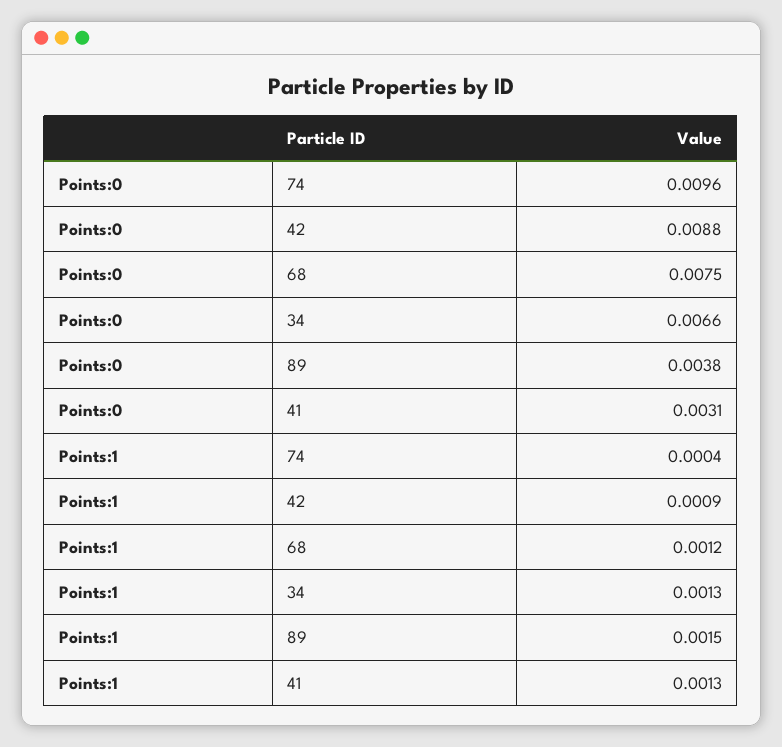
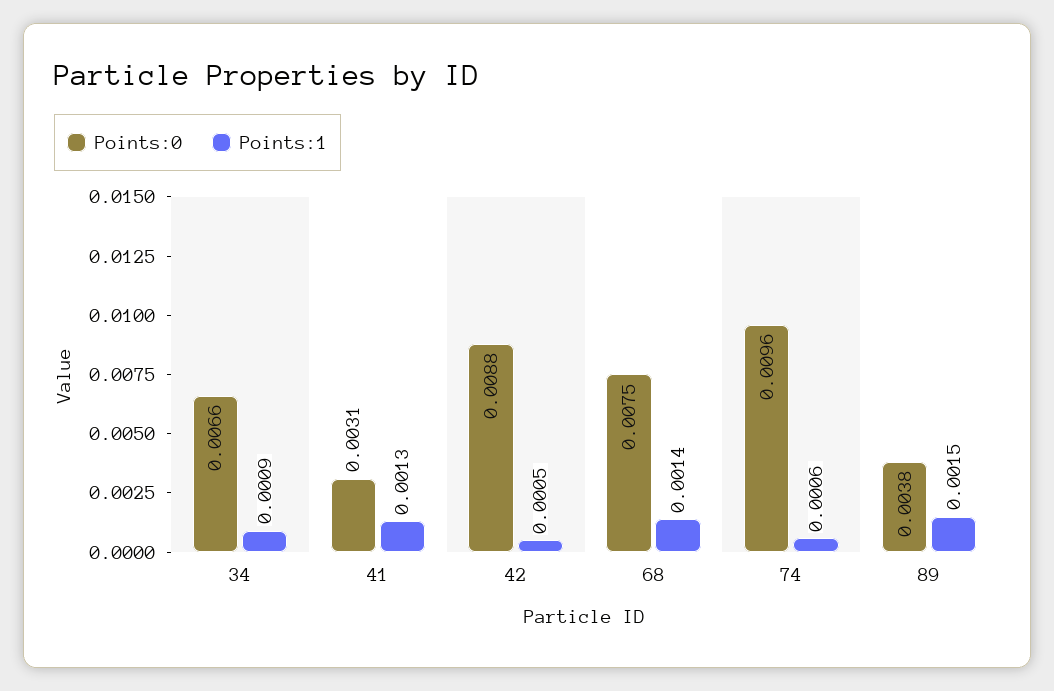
  {
    "Points:0": {
      "74": 0.0096,
      "42": 0.0088,
      "68": 0.0075,
      "34": 0.0066,
      "89": 0.0038,
      "41": 0.0031
    },
    "Points:1": {
-     "74": 0.0004,
+     "74": 0.0006,
-     "42": 0.0009,
+     "42": 0.0005,
-     "68": 0.0012,
+     "68": 0.0014,
-     "34": 0.0013,
+     "34": 0.0009,
      "89": 0.0015,
      "41": 0.0013
    }
  }

